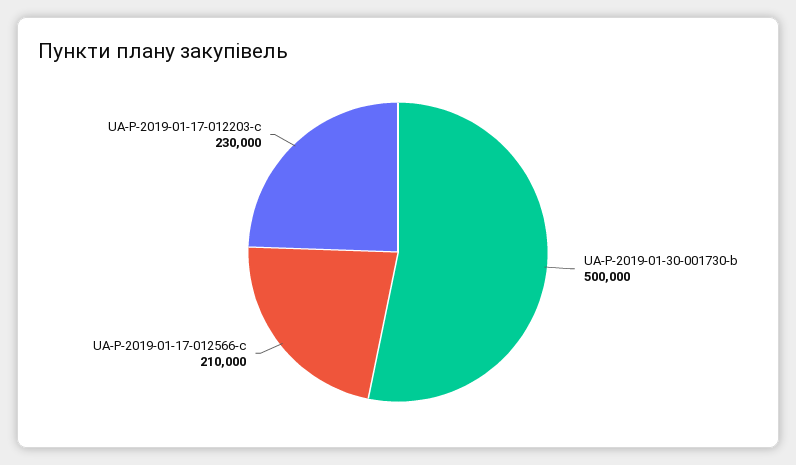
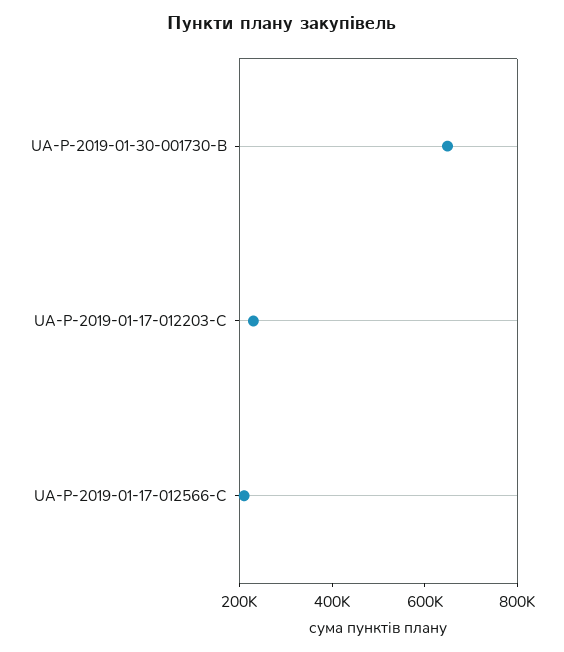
  {
-   "UA-P-2019-01-30-001730-b": 500000,
+   "UA-P-2019-01-30-001730-b": 650000,
    "UA-P-2019-01-17-012566-c": 210000,
    "UA-P-2019-01-17-012203-c": 230000
  }

